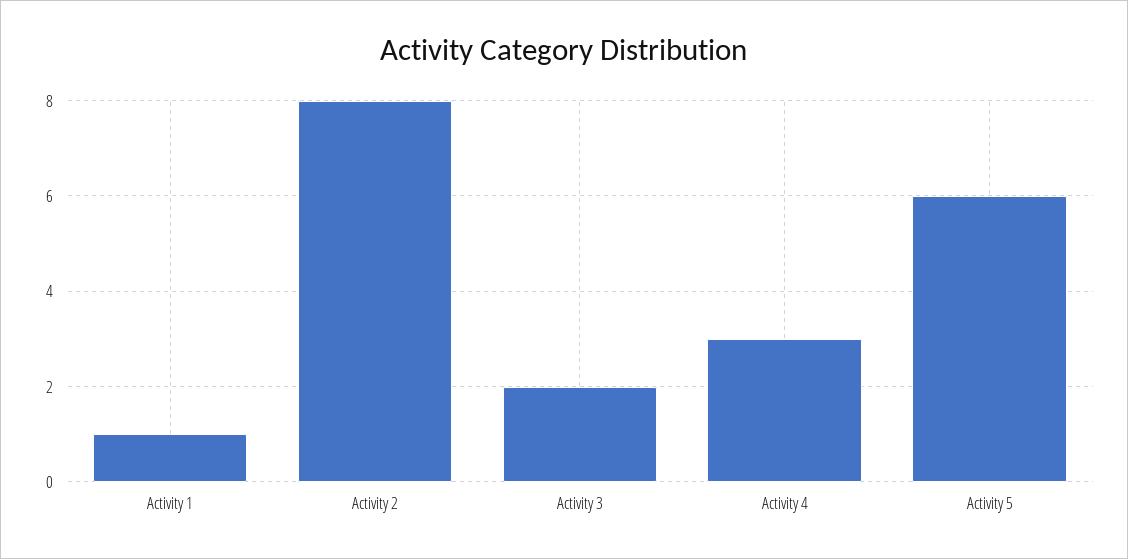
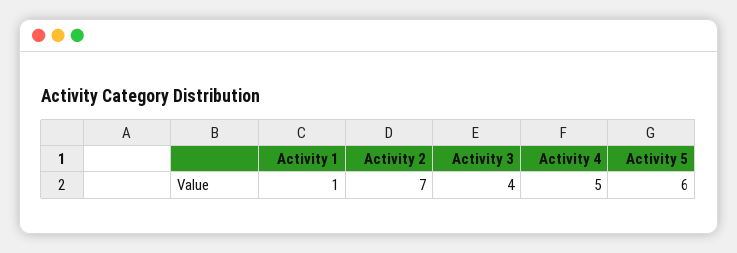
  {
    "Activity 1": 1,
-   "Activity 2": 8,
+   "Activity 2": 7,
-   "Activity 3": 2,
+   "Activity 3": 4,
-   "Activity 4": 3,
+   "Activity 4": 5,
    "Activity 5": 6
  }

